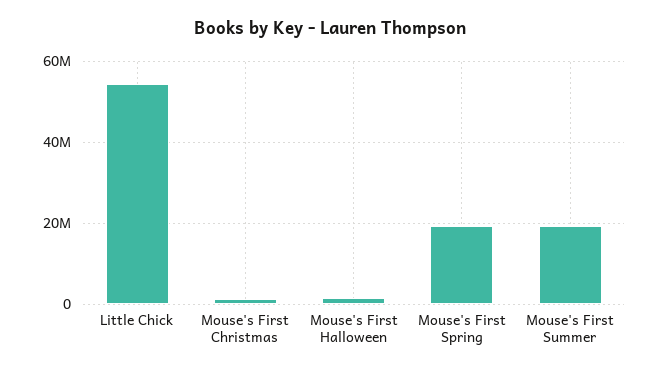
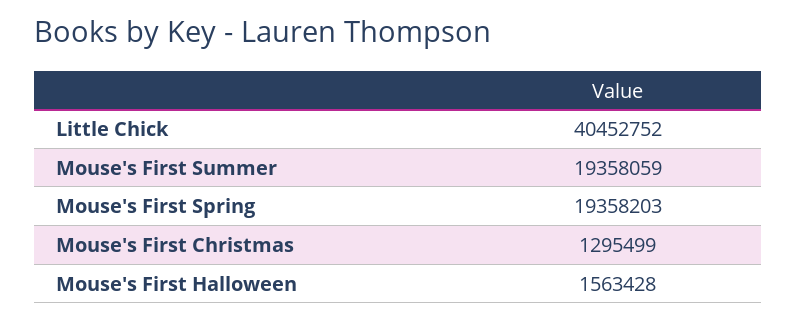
  {
-   "Little Chick": 54000000,
+   "Little Chick": 40452752,
    "Mouse's First Christmas": 1295499,
    "Mouse's First Halloween": 1563428,
    "Mouse's First Spring": 19358203,
    "Mouse's First Summer": 19358059
  }

